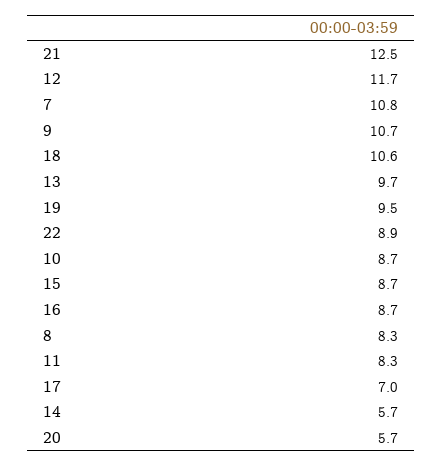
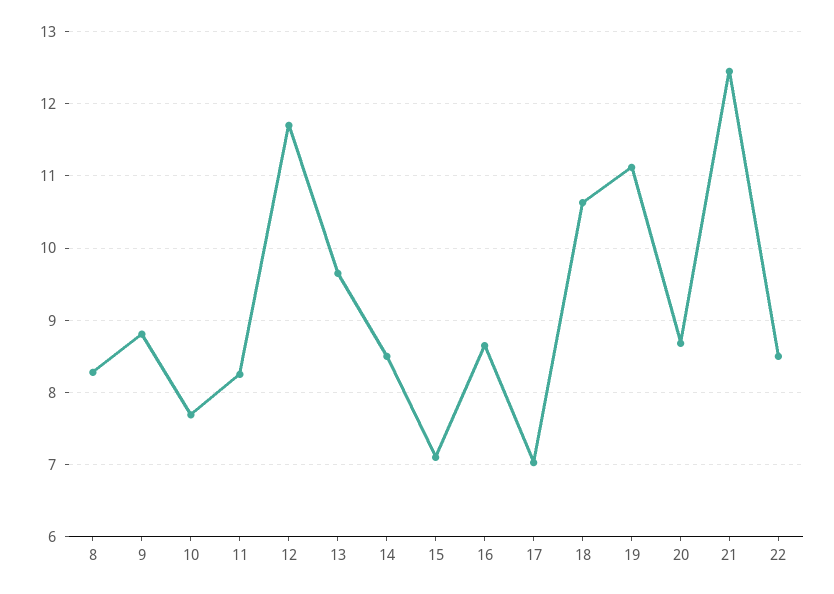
  {
    "21": 12.5,
    "12": 11.7,
-   "7": 10.8,
-   "9": 10.7,
+   "9": 8.8,
    "18": 10.6,
    "13": 9.7,
-   "19": 9.5,
+   "19": 11.1,
-   "22": 8.9,
+   "22": 8.5,
-   "10": 8.7,
+   "10": 7.7,
-   "15": 8.7,
+   "15": 7.1,
    "16": 8.7,
    "8": 8.3,
    "11": 8.3,
    "17": 7,
-   "14": 5.7,
+   "14": 8.5,
-   "20": 5.7
+   "20": 8.7
  }

